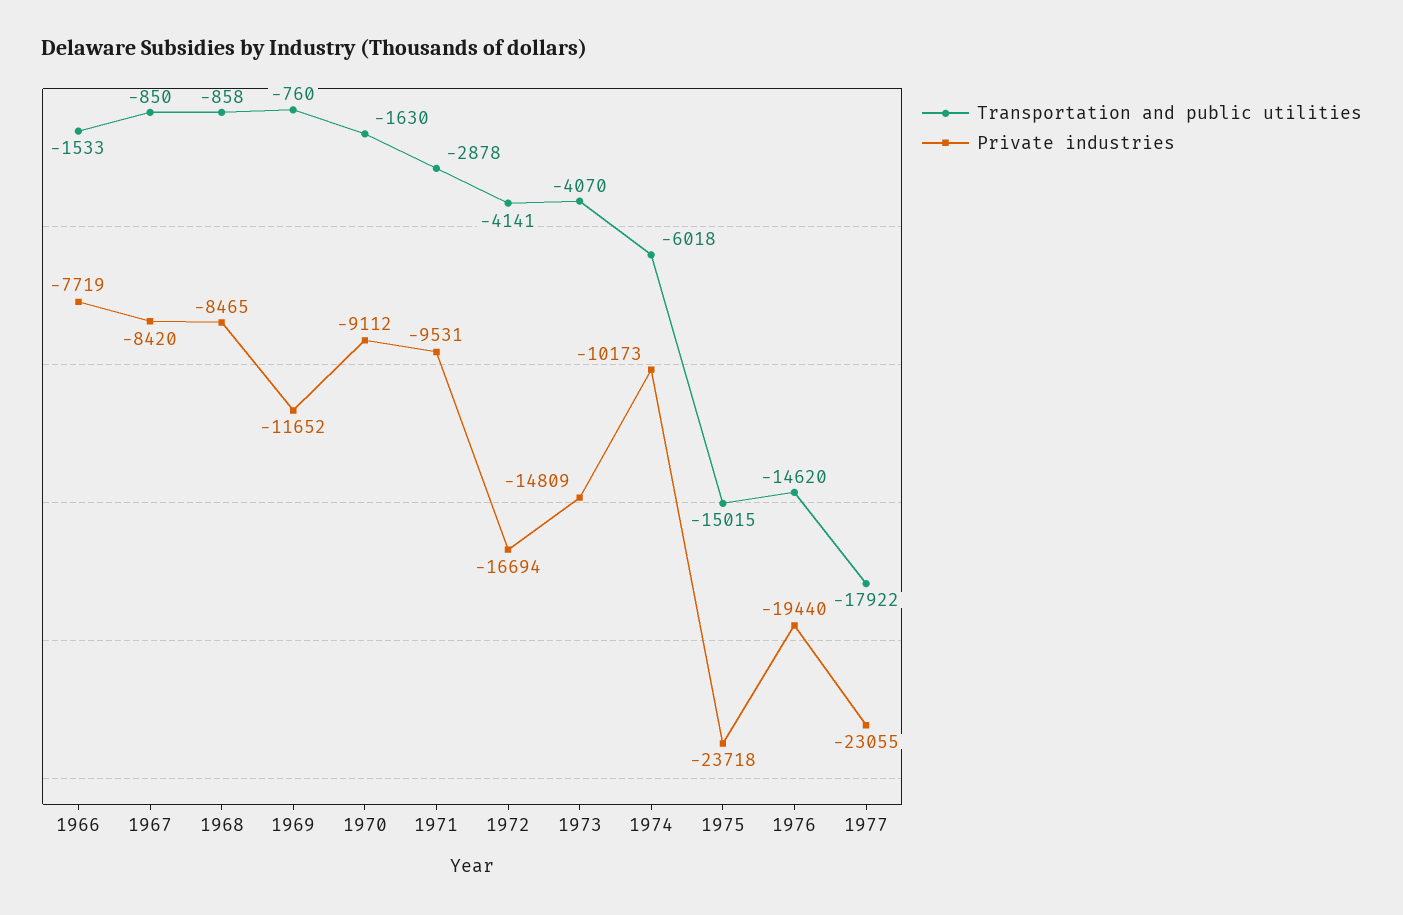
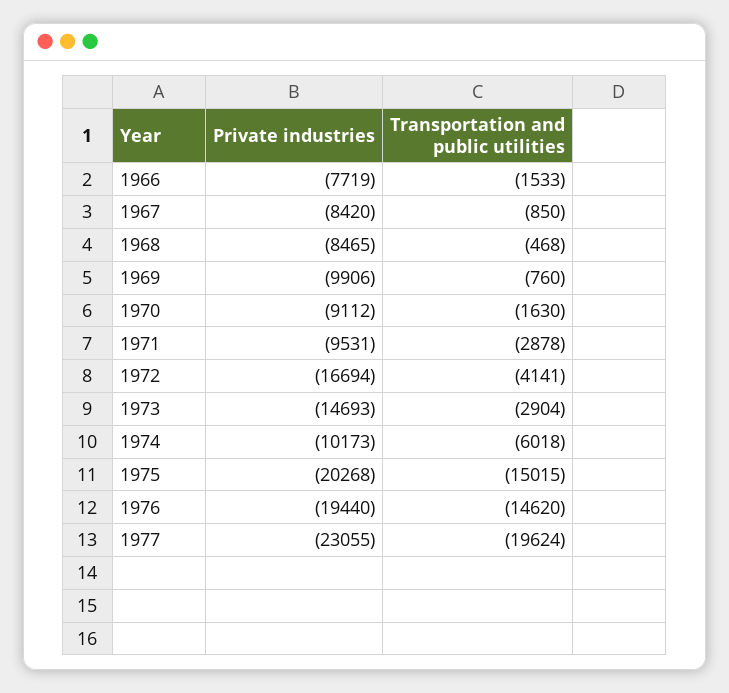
  {
    "Transportation and public utilities": {
      "1966": -1533,
      "1967": -850,
-     "1968": -858,
+     "1968": -468,
      "1969": -760,
      "1970": -1630,
      "1971": -2878,
      "1972": -4141,
-     "1973": -4070,
+     "1973": -2904,
      "1974": -6018,
      "1975": -15015,
      "1976": -14620,
-     "1977": -17922
+     "1977": -19624
    },
    "Private industries": {
      "1966": -7719,
      "1967": -8420,
      "1968": -8465,
-     "1969": -11652,
+     "1969": -9906,
      "1970": -9112,
      "1971": -9531,
      "1972": -16694,
-     "1973": -14809,
+     "1973": -14693,
      "1974": -10173,
-     "1975": -23718,
+     "1975": -20268,
      "1976": -19440,
      "1977": -23055
    }
  }

